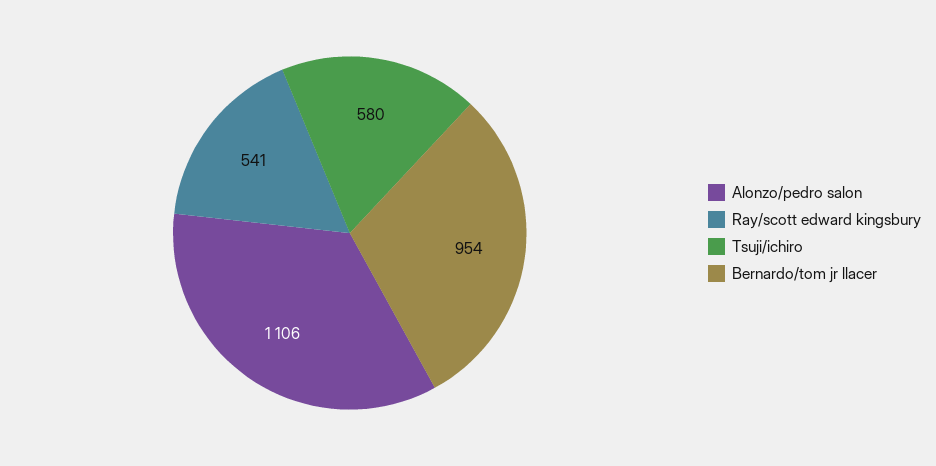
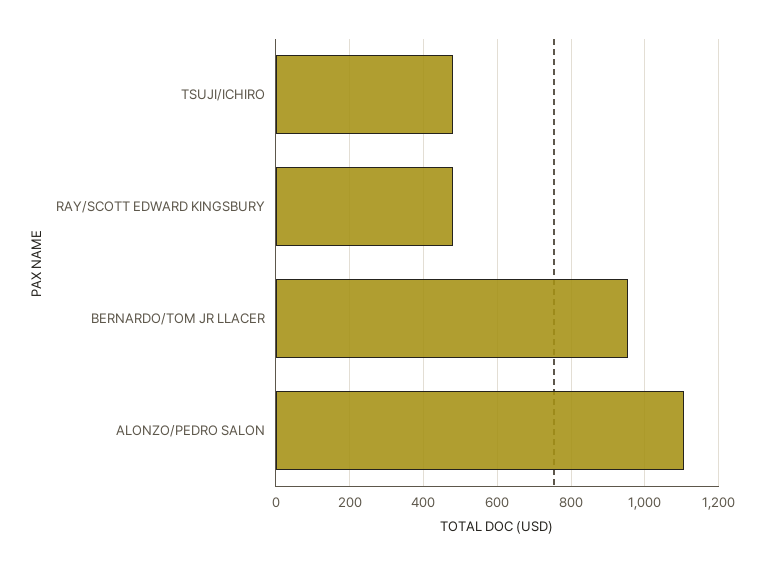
  {
    "Alonzo/pedro salon": 1106,
-   "Ray/scott edward kingsbury": 541,
+   "Ray/scott edward kingsbury": 480,
-   "Tsuji/ichiro": 580,
+   "Tsuji/ichiro": 480,
    "Bernardo/tom jr llacer": 954
  }

